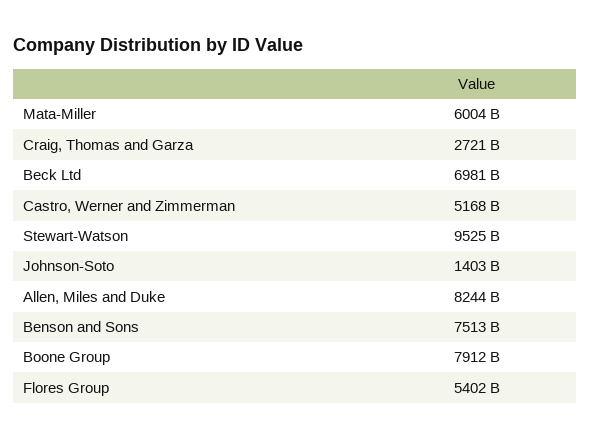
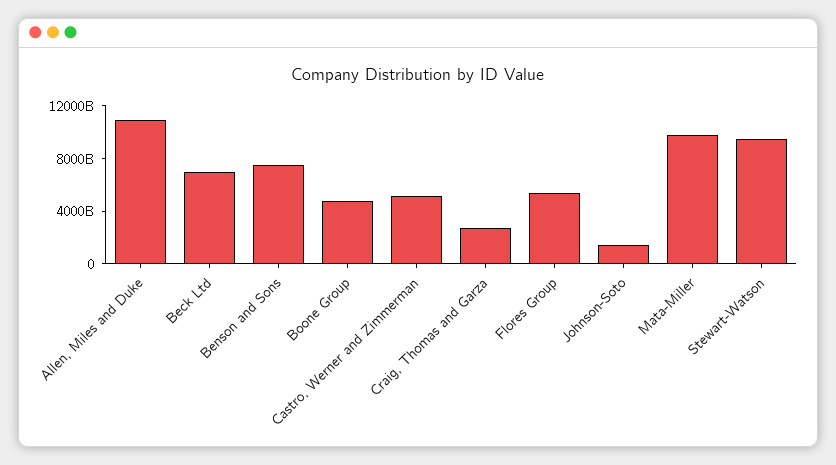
  {
-   "Mata-Miller": 6004000000000,
+   "Mata-Miller": 10000000000000,
    "Craig, Thomas and Garza": 2721000000000,
    "Beck Ltd": 6981000000000,
    "Castro, Werner and Zimmerman": 5168000000000,
    "Stewart-Watson": 9525000000000,
    "Johnson-Soto": 1403000000000,
-   "Allen, Miles and Duke": 8244000000000,
+   "Allen, Miles and Duke": 11000000000000,
    "Benson and Sons": 7513000000000,
-   "Boone Group": 7912000000000,
+   "Boone Group": 5000000000000,
    "Flores Group": 5402000000000
  }

